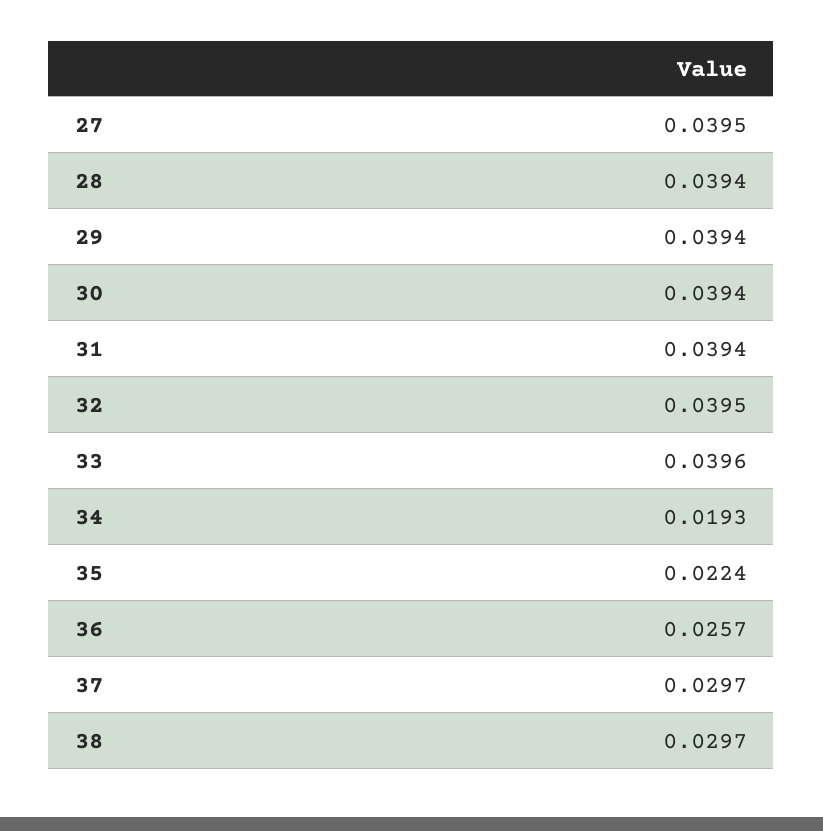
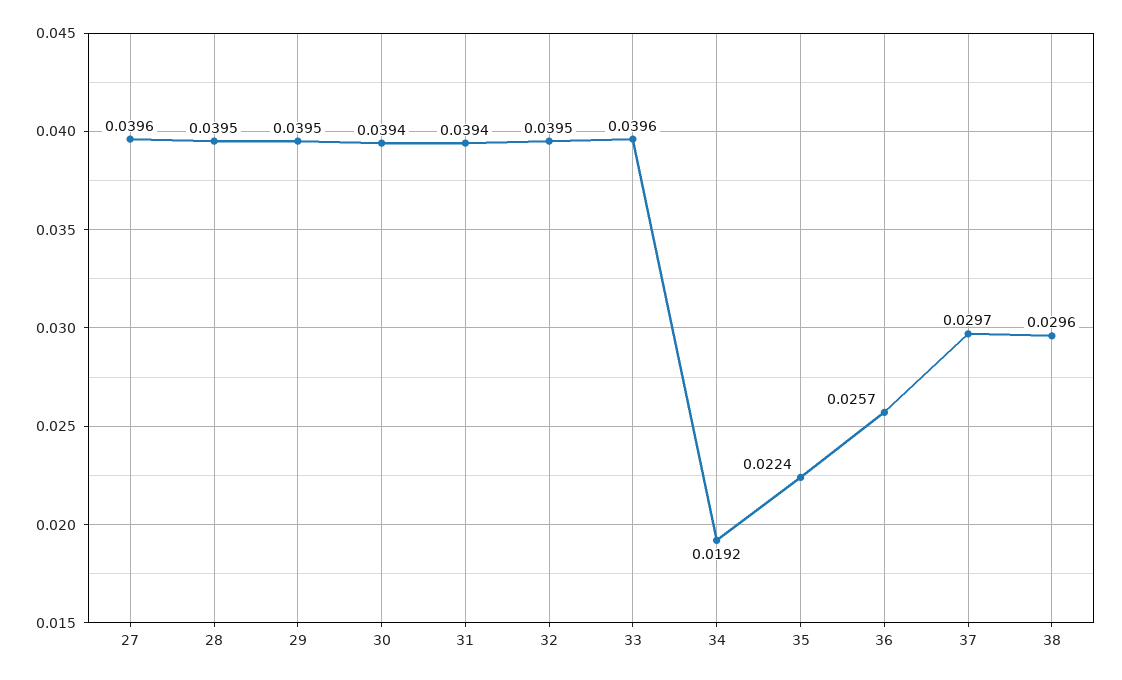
  {
-   "27": 0.0395,
+   "27": 0.0396,
-   "28": 0.0394,
+   "28": 0.0395,
-   "29": 0.0394,
+   "29": 0.0395,
    "30": 0.0394,
    "31": 0.0394,
    "32": 0.0395,
    "33": 0.0396,
-   "34": 0.0193,
+   "34": 0.0192,
    "35": 0.0224,
    "36": 0.0257,
    "37": 0.0297,
-   "38": 0.0297
+   "38": 0.0296
  }

